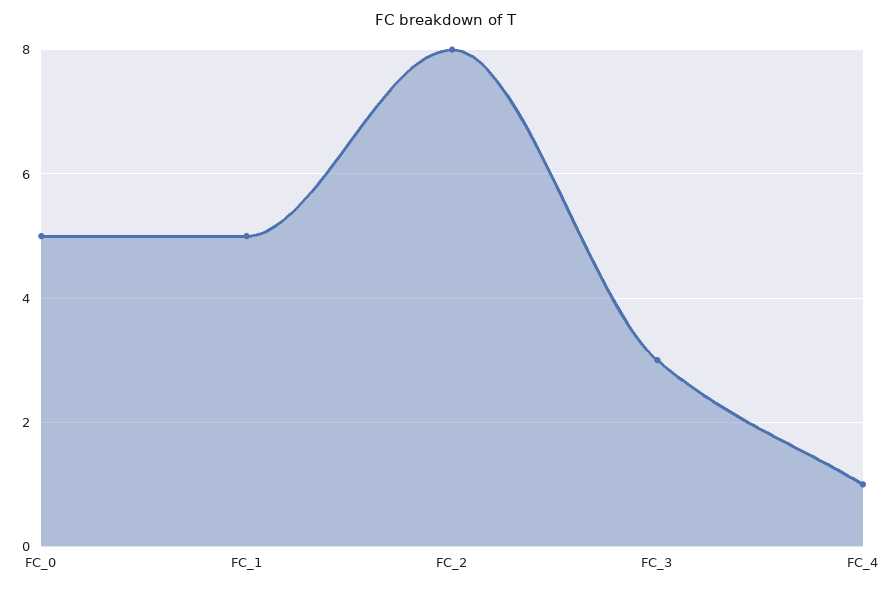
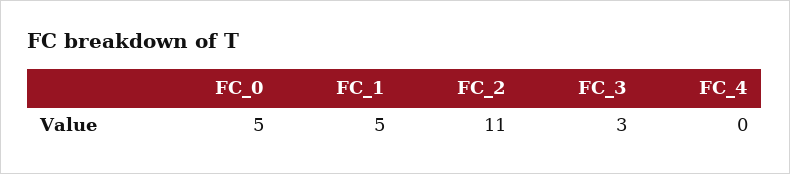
  {
    "FC_0": 5,
    "FC_1": 5,
-   "FC_2": 8,
+   "FC_2": 11,
    "FC_3": 3,
-   "FC_4": 1
+   "FC_4": 0
  }

